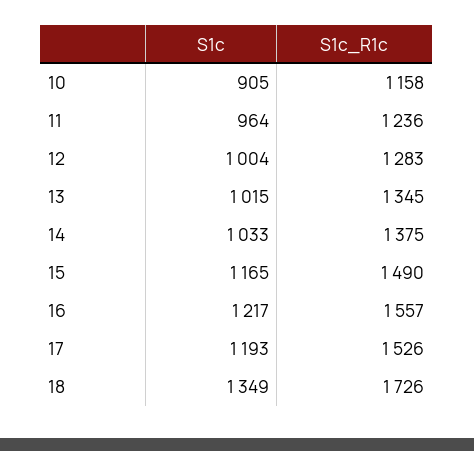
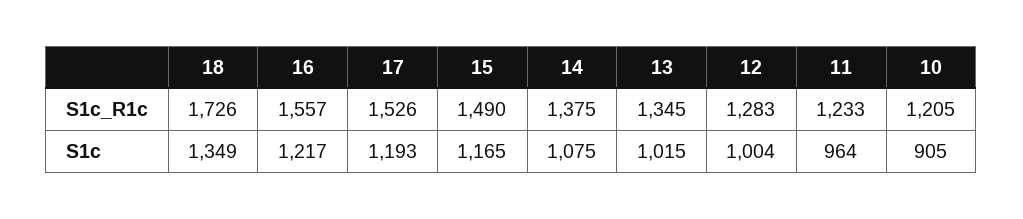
  {
    "S1c": {
      "10": 905,
      "11": 964,
      "12": 1004,
      "13": 1015,
-     "14": 1033,
+     "14": 1075,
      "15": 1165,
      "16": 1217,
      "17": 1193,
      "18": 1349
    },
    "S1c_R1c": {
-     "10": 1158,
+     "10": 1205,
-     "11": 1236,
+     "11": 1233,
      "12": 1283,
      "13": 1345,
      "14": 1375,
      "15": 1490,
      "16": 1557,
      "17": 1526,
      "18": 1726
    }
  }

